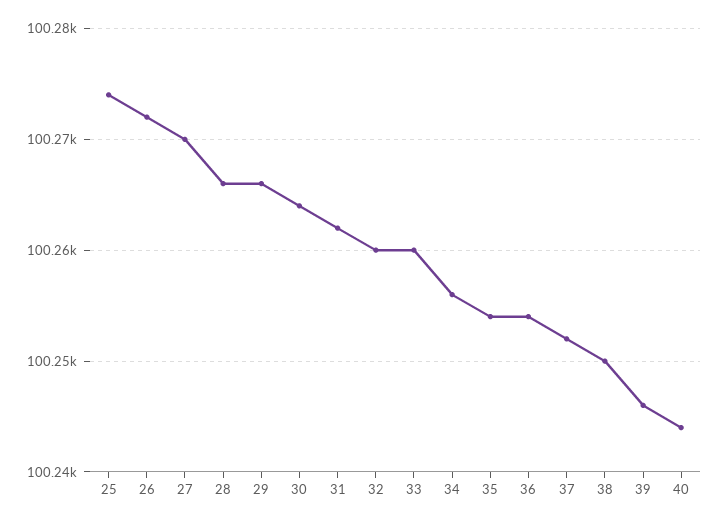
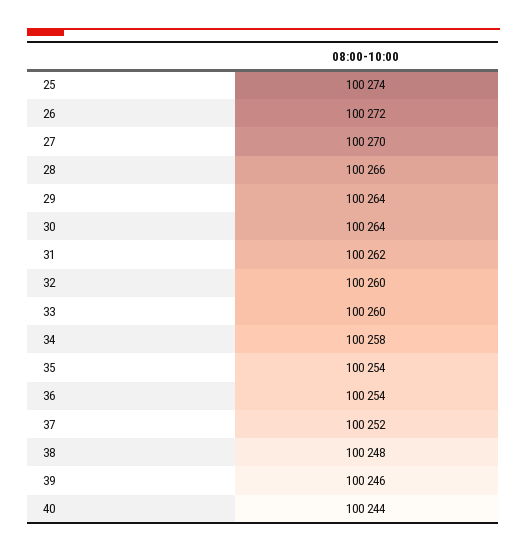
  {
    "25": 100274,
    "26": 100272,
    "27": 100270,
    "28": 100266,
-   "29": 100266,
+   "29": 100264,
    "30": 100264,
    "31": 100262,
    "32": 100260,
    "33": 100260,
-   "34": 100256,
+   "34": 100258,
    "35": 100254,
    "36": 100254,
    "37": 100252,
-   "38": 100250,
+   "38": 100248,
    "39": 100246,
    "40": 100244
  }

